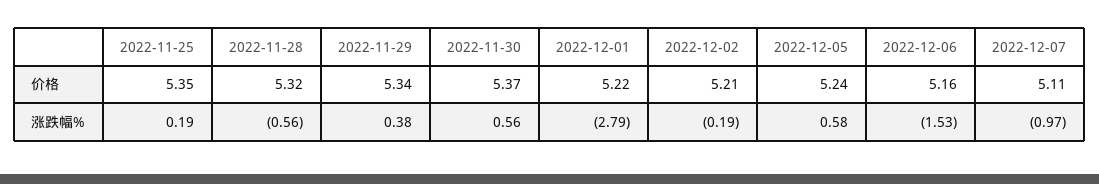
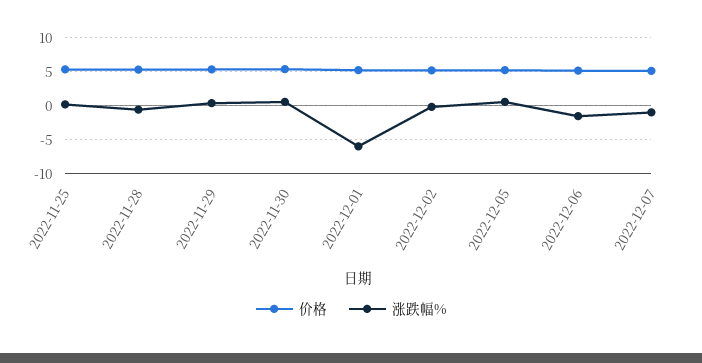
  {
    "价格": {
      "2022-11-25": 5.35,
      "2022-11-28": 5.32,
      "2022-11-29": 5.34,
      "2022-11-30": 5.37,
      "2022-12-01": 5.22,
      "2022-12-02": 5.21,
      "2022-12-05": 5.24,
      "2022-12-06": 5.16,
      "2022-12-07": 5.11
    },
    "涨跌幅%": {
      "2022-11-25": 0.19,
      "2022-11-28": -0.56,
      "2022-11-29": 0.38,
      "2022-11-30": 0.56,
-     "2022-12-01": -2.79,
+     "2022-12-01": -6,
      "2022-12-02": -0.19,
      "2022-12-05": 0.58,
      "2022-12-06": -1.53,
      "2022-12-07": -0.97
    }
  }

